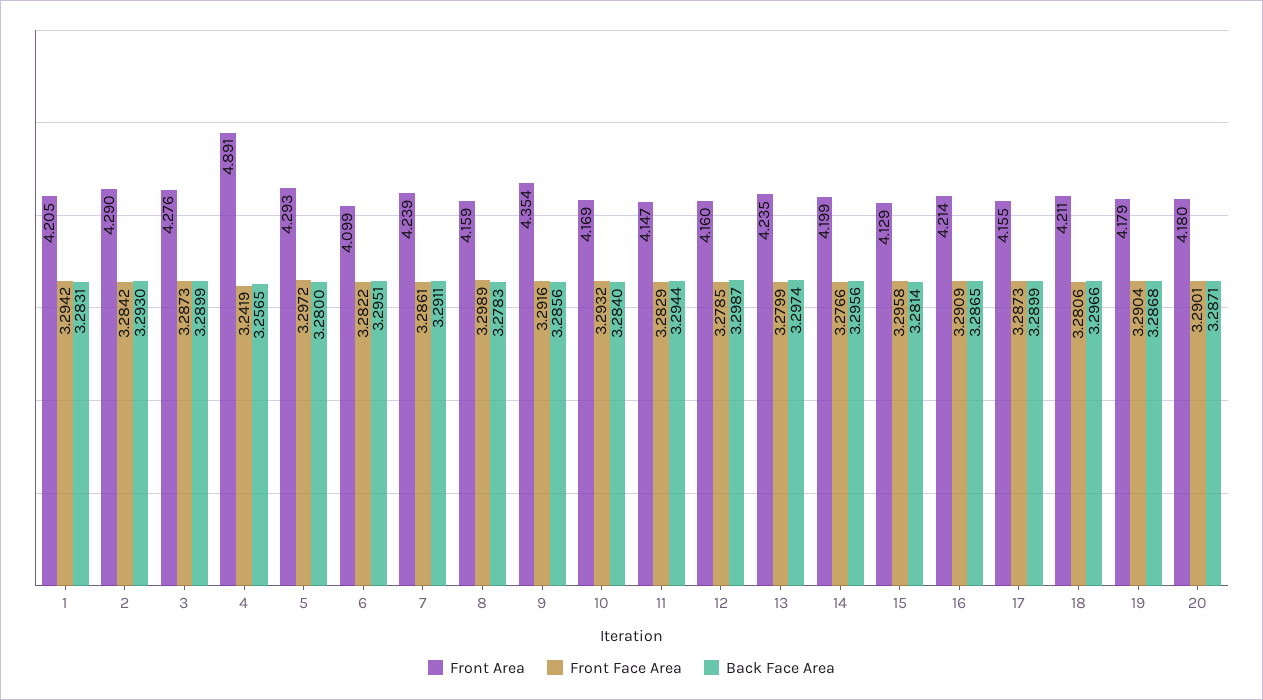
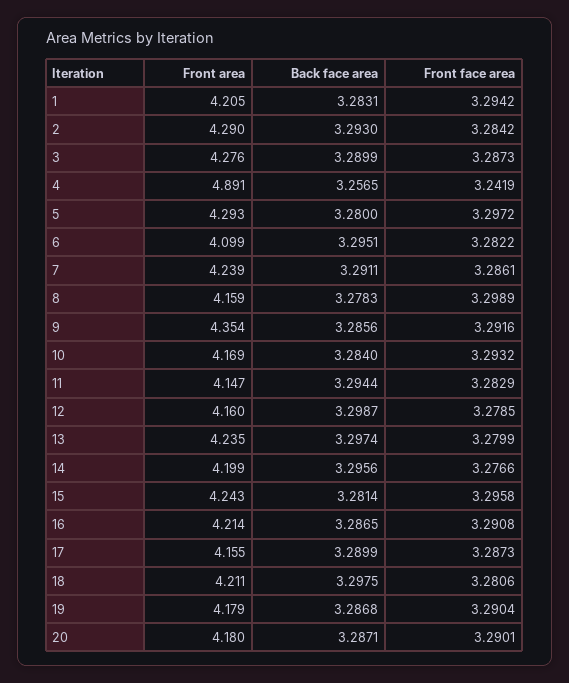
  {
    "Front Area": {
      "1": 4.205,
      "2": 4.29,
      "3": 4.276,
      "4": 4.891,
      "5": 4.293,
      "6": 4.099,
      "7": 4.239,
      "8": 4.159,
      "9": 4.354,
      "10": 4.169,
      "11": 4.147,
      "12": 4.16,
      "13": 4.235,
      "14": 4.199,
-     "15": 4.129,
+     "15": 4.243,
      "16": 4.214,
      "17": 4.155,
      "18": 4.211,
      "19": 4.179,
      "20": 4.18
    },
    "Front Face Area": {
      "1": 3.2942,
      "2": 3.2842,
      "3": 3.2873,
      "4": 3.2419,
      "5": 3.2972,
      "6": 3.2822,
      "7": 3.2861,
      "8": 3.2989,
      "9": 3.2916,
      "10": 3.2932,
      "11": 3.2829,
      "12": 3.2785,
      "13": 3.2799,
      "14": 3.2766,
      "15": 3.2958,
-     "16": 3.2909,
+     "16": 3.2908,
      "17": 3.2873,
      "18": 3.2806,
      "19": 3.2904,
      "20": 3.2901
    },
    "Back Face Area": {
      "1": 3.2831,
      "2": 3.293,
      "3": 3.2899,
      "4": 3.2565,
      "5": 3.28,
      "6": 3.2951,
      "7": 3.2911,
      "8": 3.2783,
      "9": 3.2856,
      "10": 3.284,
      "11": 3.2944,
      "12": 3.2987,
      "13": 3.2974,
      "14": 3.2956,
      "15": 3.2814,
      "16": 3.2865,
      "17": 3.2899,
-     "18": 3.2966,
+     "18": 3.2975,
      "19": 3.2868,
      "20": 3.2871
    }
  }

